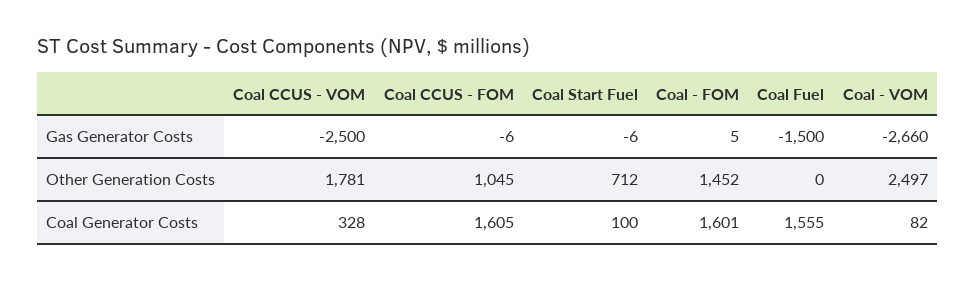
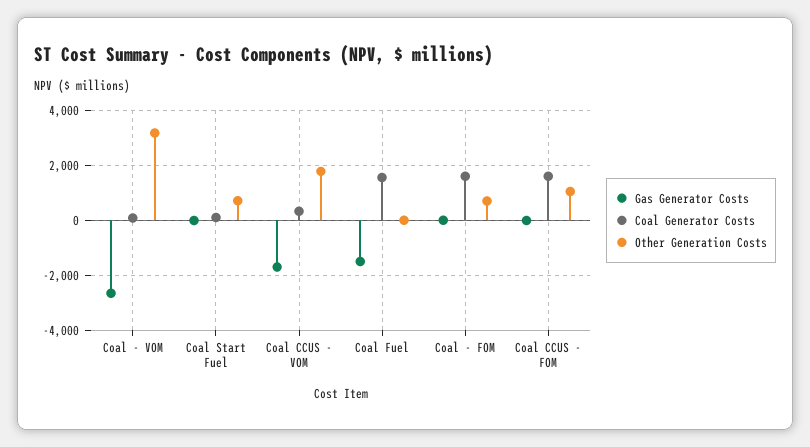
  {
    "Gas Generator Costs": {
-     "Coal CCUS - VOM": -2500,
+     "Coal CCUS - VOM": -1750,
      "Coal CCUS - FOM": -6,
      "Coal Start Fuel": -6,
      "Coal - FOM": 5,
      "Coal Fuel": -1500,
      "Coal - VOM": -2660
    },
    "Other Generation Costs": {
      "Coal CCUS - VOM": 1781,
      "Coal CCUS - FOM": 1045,
      "Coal Start Fuel": 712,
-     "Coal - FOM": 1452,
+     "Coal - FOM": 750,
      "Coal Fuel": 0,
-     "Coal - VOM": 2497
+     "Coal - VOM": 3250
    },
    "Coal Generator Costs": {
      "Coal CCUS - VOM": 328,
      "Coal CCUS - FOM": 1605,
      "Coal Start Fuel": 100,
      "Coal - FOM": 1601,
      "Coal Fuel": 1555,
      "Coal - VOM": 82
    }
  }

